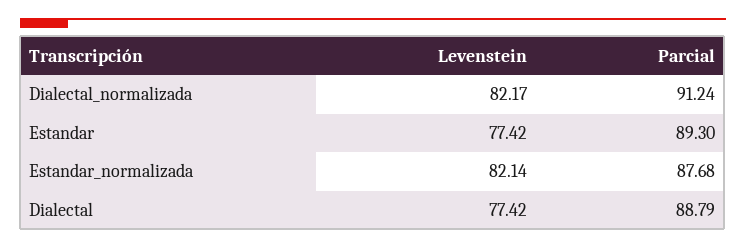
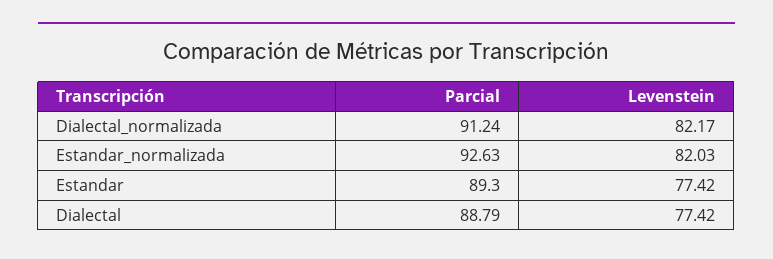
  {
    "Levenstein": {
      "Dialectal_normalizada": 82.17,
      "Estandar": 77.42,
-     "Estandar_normalizada": 82.14,
+     "Estandar_normalizada": 82.03,
      "Dialectal": 77.42
    },
    "Parcial": {
      "Dialectal_normalizada": 91.24,
      "Estandar": 89.3,
-     "Estandar_normalizada": 87.68,
+     "Estandar_normalizada": 92.63,
      "Dialectal": 88.79
    }
  }

